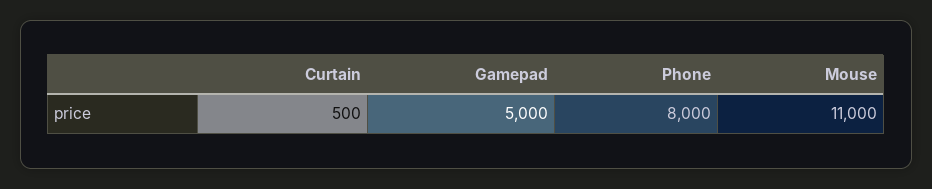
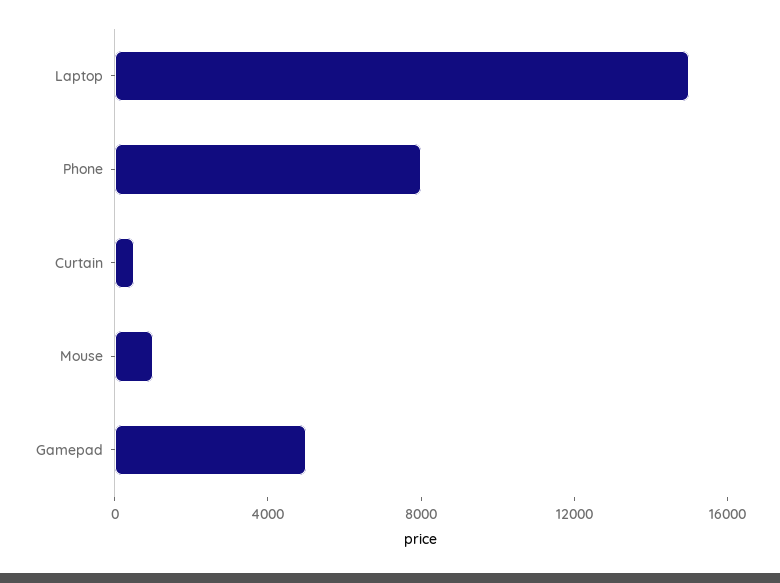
  {
    "Curtain": 500,
    "Gamepad": 5000,
    "Phone": 8000,
-   "Mouse": 11000
+   "Mouse": 1000,
+   "Laptop": 15000
  }

